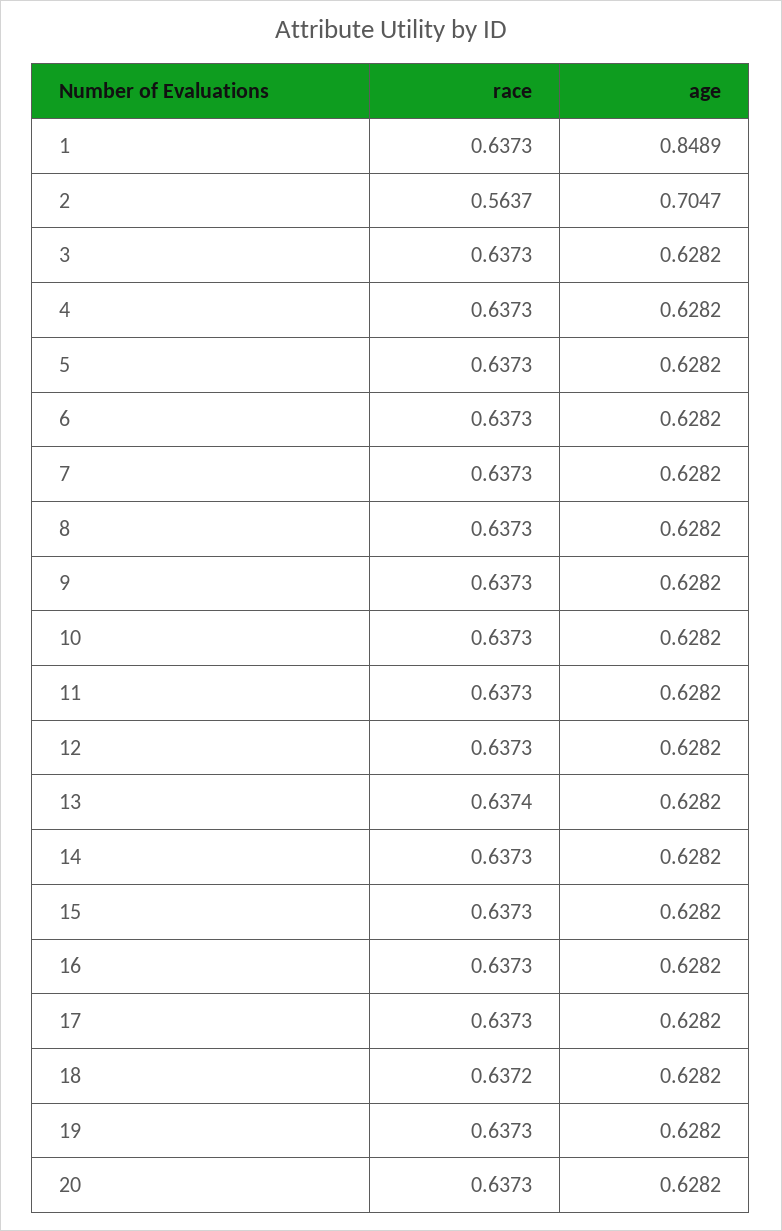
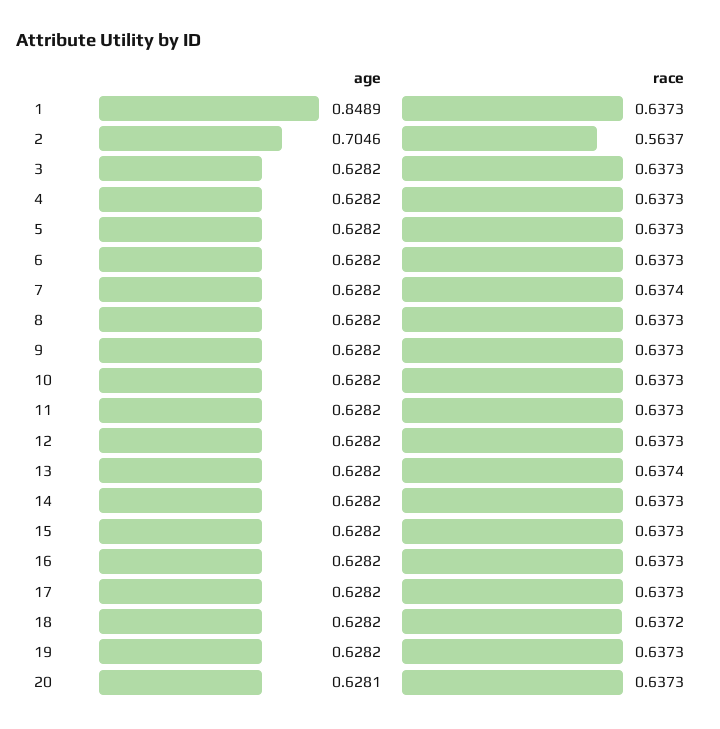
  {
    "race": {
      "1": 0.6373,
      "2": 0.5637,
      "3": 0.6373,
      "4": 0.6373,
      "5": 0.6373,
      "6": 0.6373,
-     "7": 0.6373,
+     "7": 0.6374,
      "8": 0.6373,
      "9": 0.6373,
      "10": 0.6373,
      "11": 0.6373,
      "12": 0.6373,
      "13": 0.6374,
      "14": 0.6373,
      "15": 0.6373,
      "16": 0.6373,
      "17": 0.6373,
      "18": 0.6372,
      "19": 0.6373,
      "20": 0.6373
    },
    "age": {
      "1": 0.8489,
-     "2": 0.7047,
+     "2": 0.7046,
      "3": 0.6282,
      "4": 0.6282,
      "5": 0.6282,
      "6": 0.6282,
      "7": 0.6282,
      "8": 0.6282,
      "9": 0.6282,
      "10": 0.6282,
      "11": 0.6282,
      "12": 0.6282,
      "13": 0.6282,
      "14": 0.6282,
      "15": 0.6282,
      "16": 0.6282,
      "17": 0.6282,
      "18": 0.6282,
      "19": 0.6282,
-     "20": 0.6282
+     "20": 0.6281
    }
  }

